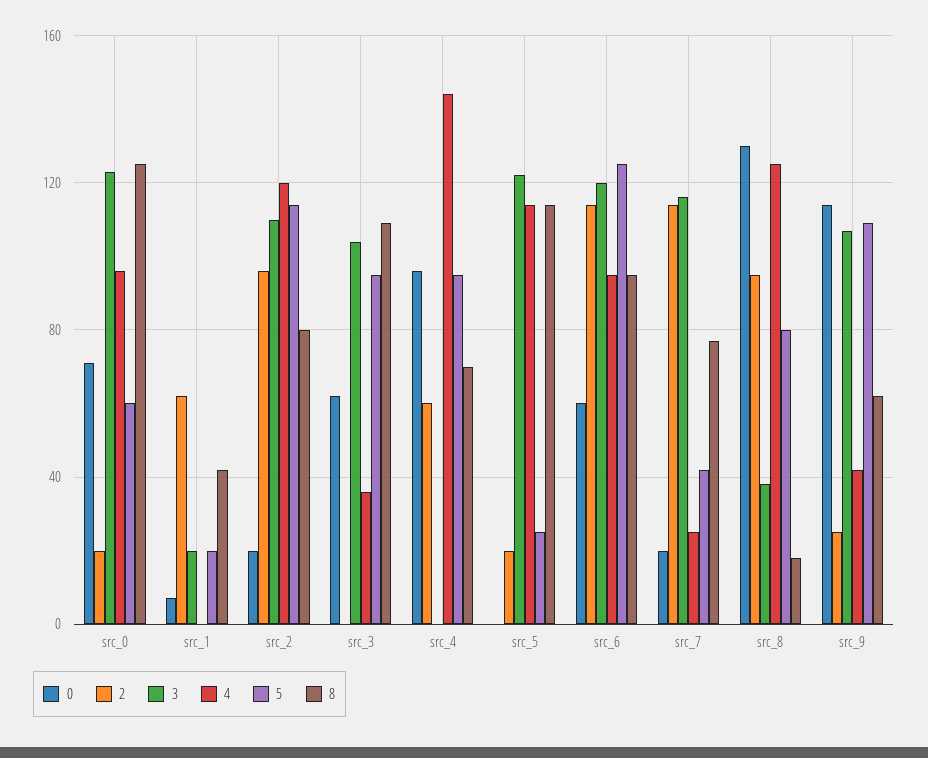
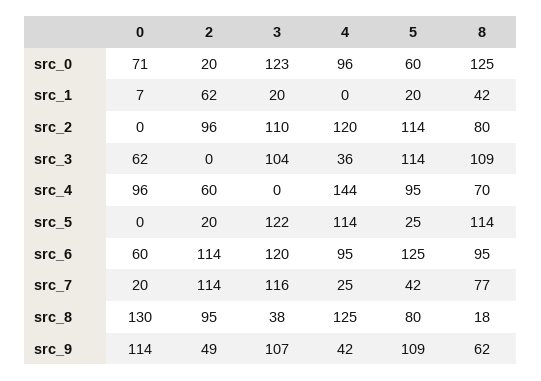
  {
    "0": {
      "src_0": 71,
      "src_1": 7,
-     "src_2": 20,
+     "src_2": 0,
      "src_3": 62,
      "src_4": 96,
      "src_5": 0,
      "src_6": 60,
      "src_7": 20,
      "src_8": 130,
      "src_9": 114
    },
    "2": {
      "src_0": 20,
      "src_1": 62,
      "src_2": 96,
      "src_3": 0,
      "src_4": 60,
      "src_5": 20,
      "src_6": 114,
      "src_7": 114,
      "src_8": 95,
-     "src_9": 25
+     "src_9": 49
    },
    "3": {
      "src_0": 123,
      "src_1": 20,
      "src_2": 110,
      "src_3": 104,
      "src_4": 0,
      "src_5": 122,
      "src_6": 120,
      "src_7": 116,
      "src_8": 38,
      "src_9": 107
    },
    "4": {
      "src_0": 96,
      "src_1": 0,
      "src_2": 120,
      "src_3": 36,
      "src_4": 144,
      "src_5": 114,
      "src_6": 95,
      "src_7": 25,
      "src_8": 125,
      "src_9": 42
    },
    "5": {
      "src_0": 60,
      "src_1": 20,
      "src_2": 114,
-     "src_3": 95,
+     "src_3": 114,
      "src_4": 95,
      "src_5": 25,
      "src_6": 125,
      "src_7": 42,
      "src_8": 80,
      "src_9": 109
    },
    "8": {
      "src_0": 125,
      "src_1": 42,
      "src_2": 80,
      "src_3": 109,
      "src_4": 70,
      "src_5": 114,
      "src_6": 95,
      "src_7": 77,
      "src_8": 18,
      "src_9": 62
    }
  }

